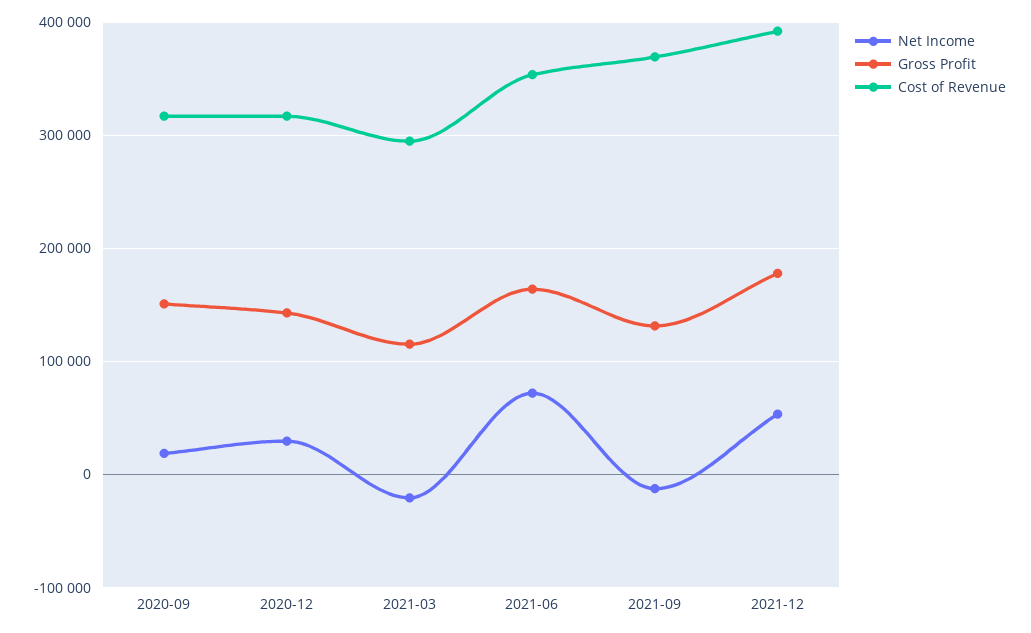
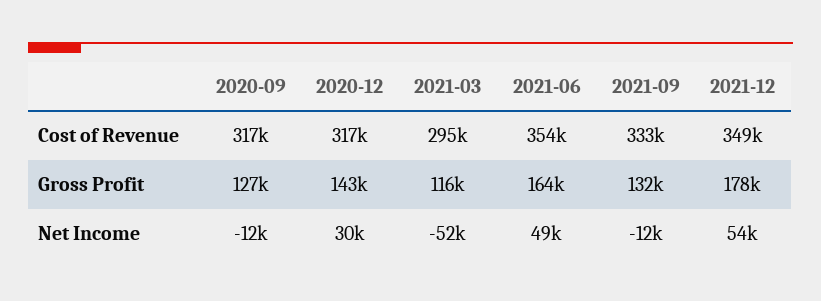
  {
    "Net Income": {
-     "2020-09": 20000,
+     "2020-09": -12000,
      "2020-12": 30000,
-     "2021-03": -20000,
+     "2021-03": -52000,
-     "2021-06": 70000,
+     "2021-06": 49000,
      "2021-09": -12000,
      "2021-12": 54000
    },
    "Gross Profit": {
-     "2020-09": 150000,
+     "2020-09": 127000,
      "2020-12": 143000,
      "2021-03": 116000,
      "2021-06": 164000,
      "2021-09": 132000,
      "2021-12": 178000
    },
    "Cost of Revenue": {
      "2020-09": 317000,
      "2020-12": 317000,
      "2021-03": 295000,
      "2021-06": 354000,
-     "2021-09": 370000,
+     "2021-09": 333000,
-     "2021-12": 390000
+     "2021-12": 349000
    }
  }

